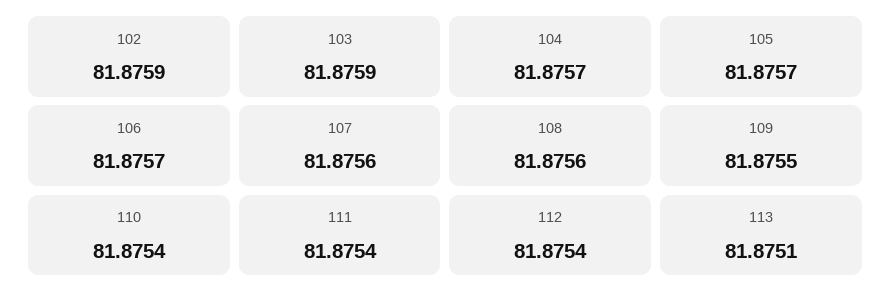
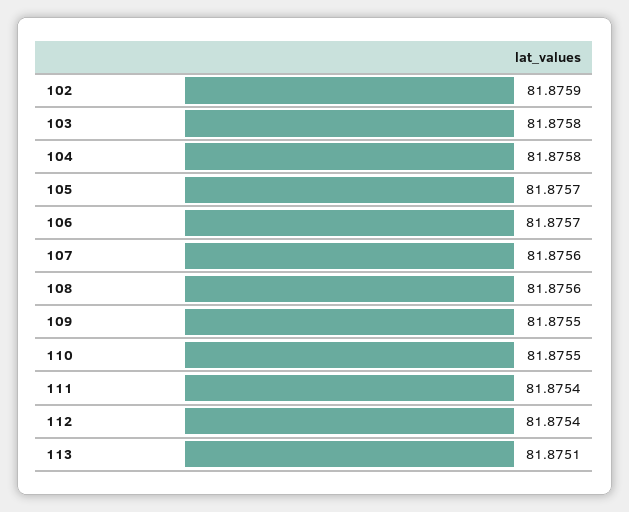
  {
    "102": 81.8759,
-   "103": 81.8759,
+   "103": 81.8758,
-   "104": 81.8757,
+   "104": 81.8758,
    "105": 81.8757,
    "106": 81.8757,
    "107": 81.8756,
    "108": 81.8756,
    "109": 81.8755,
-   "110": 81.8754,
+   "110": 81.8755,
    "111": 81.8754,
    "112": 81.8754,
    "113": 81.8751
  }

